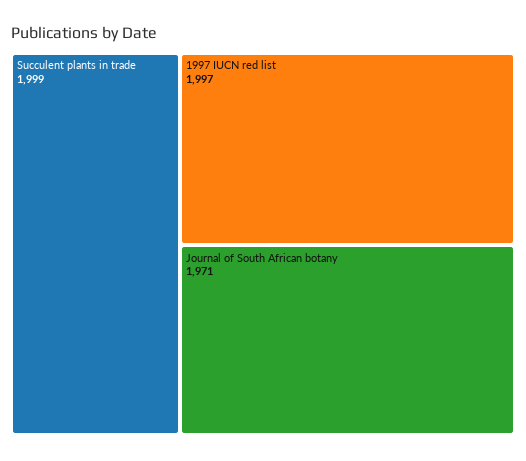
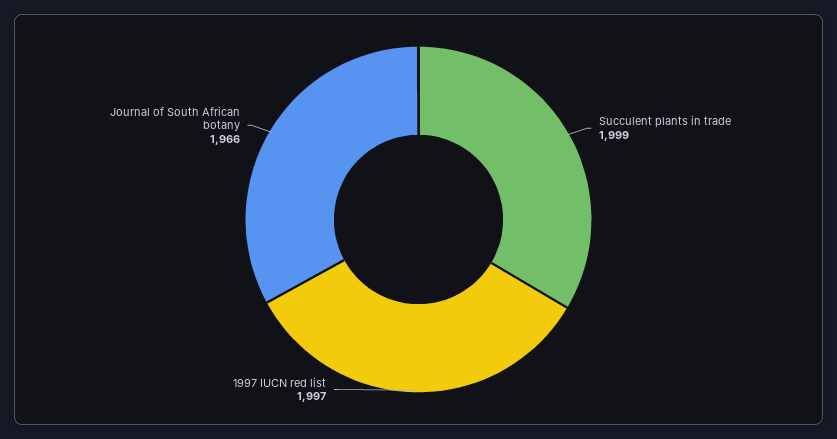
  {
    "Succulent plants in trade": 1999,
    "1997 IUCN red list": 1997,
-   "Journal of South African botany": 1971
+   "Journal of South African botany": 1966
  }

